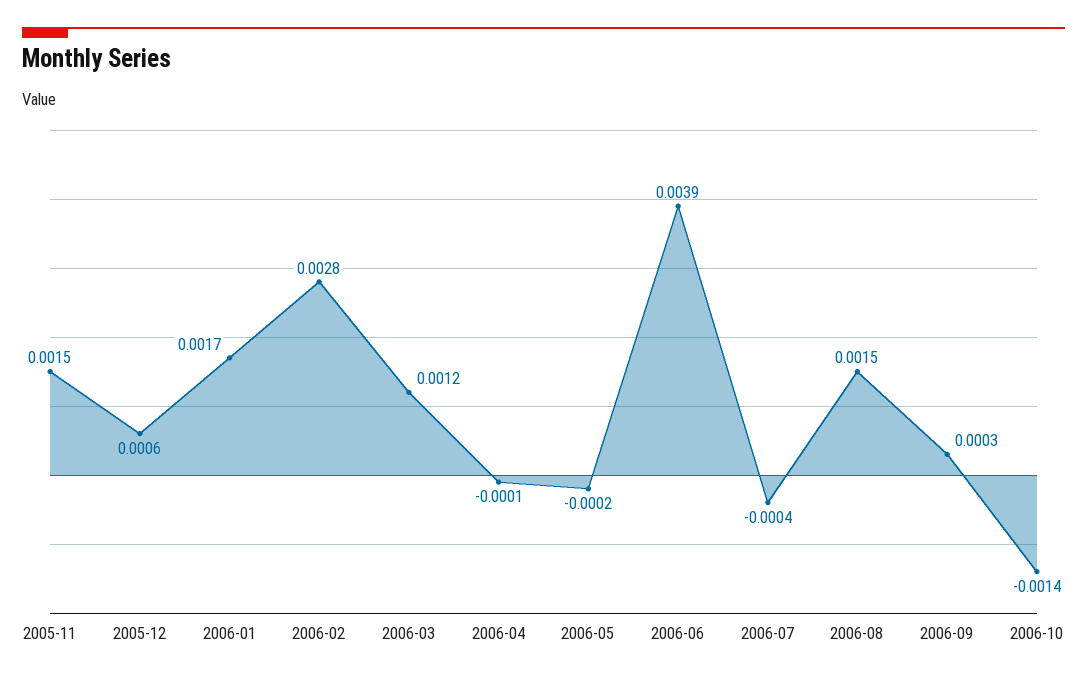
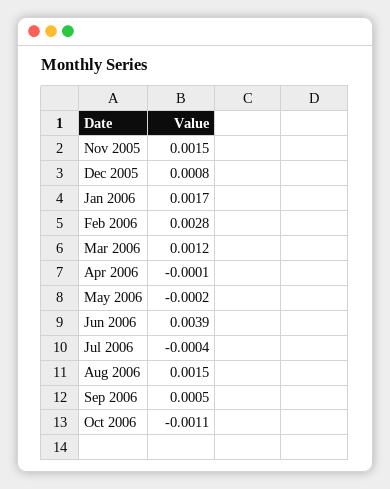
  {
    "2005-11": 0.0015,
-   "2005-12": 0.0006,
+   "2005-12": 0.0008,
    "2006-01": 0.0017,
    "2006-02": 0.0028,
    "2006-03": 0.0012,
    "2006-04": -0.0001,
    "2006-05": -0.0002,
    "2006-06": 0.0039,
    "2006-07": -0.0004,
    "2006-08": 0.0015,
-   "2006-09": 0.0003,
+   "2006-09": 0.0005,
-   "2006-10": -0.0014
+   "2006-10": -0.0011
  }

